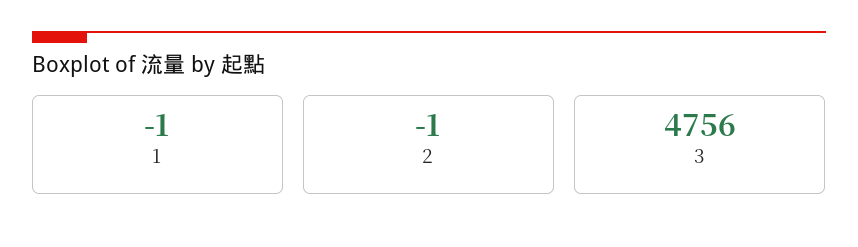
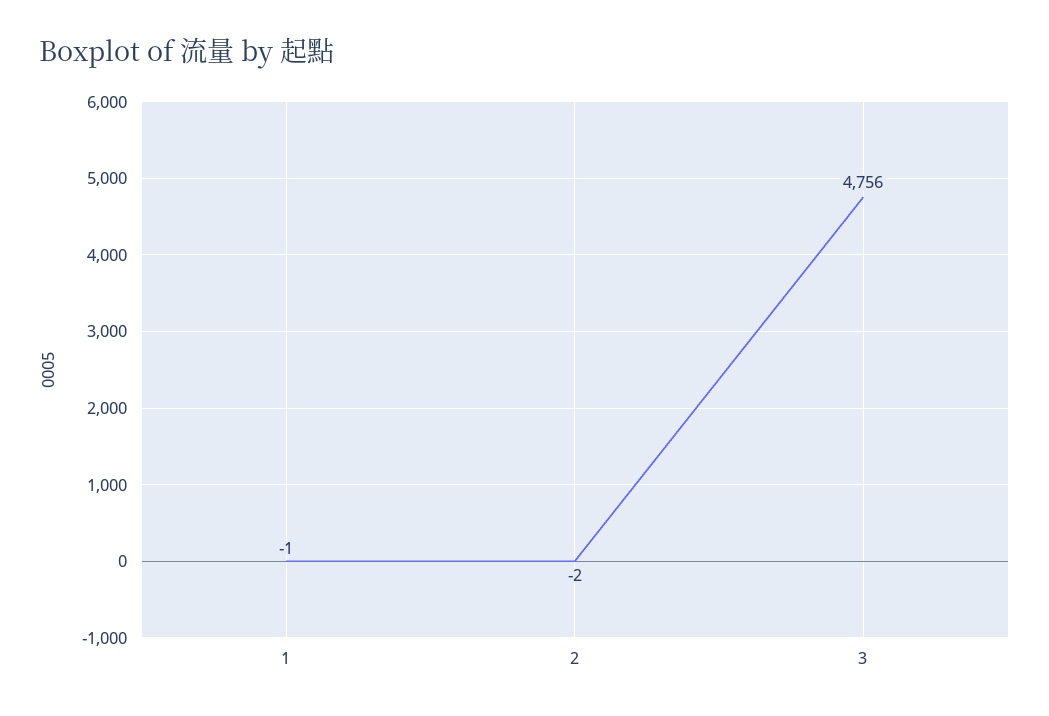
  {
    "1": -1,
-   "2": -1,
+   "2": -2,
    "3": 4756
  }

